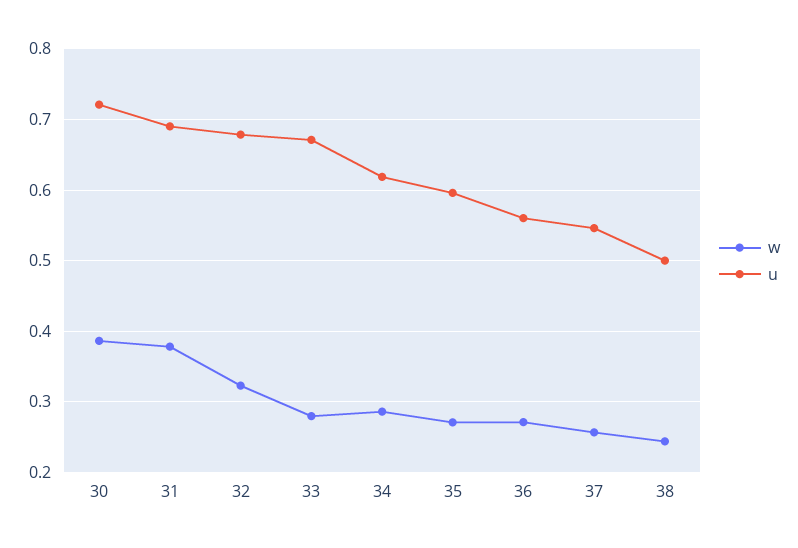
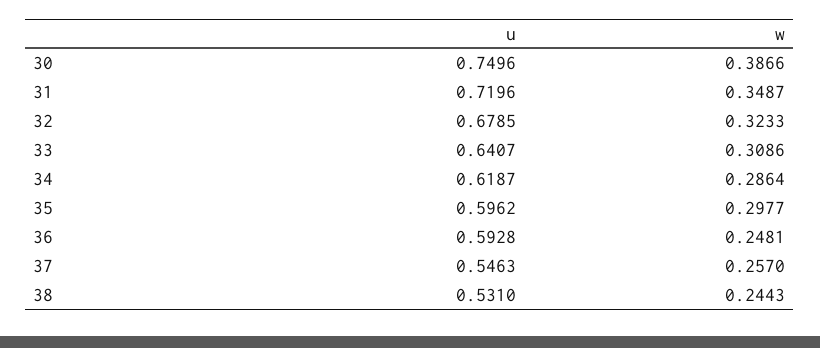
  {
    "w": {
      "30": 0.3866,
-     "31": 0.38,
+     "31": 0.3487,
      "32": 0.3233,
-     "33": 0.28,
+     "33": 0.3086,
      "34": 0.2864,
-     "35": 0.27,
+     "35": 0.2977,
-     "36": 0.27,
+     "36": 0.2481,
      "37": 0.257,
      "38": 0.2443
    },
    "u": {
-     "30": 0.72,
+     "30": 0.7496,
-     "31": 0.69,
+     "31": 0.7196,
      "32": 0.6785,
-     "33": 0.67,
+     "33": 0.6407,
      "34": 0.6187,
      "35": 0.5962,
-     "36": 0.56,
+     "36": 0.5928,
      "37": 0.5463,
-     "38": 0.5
+     "38": 0.531
    }
  }

